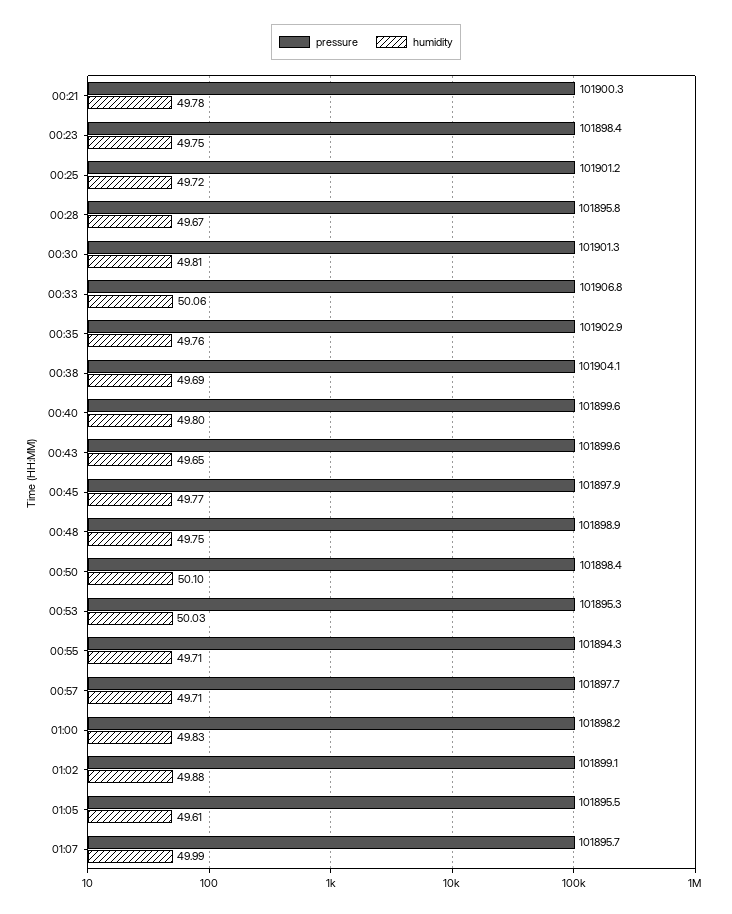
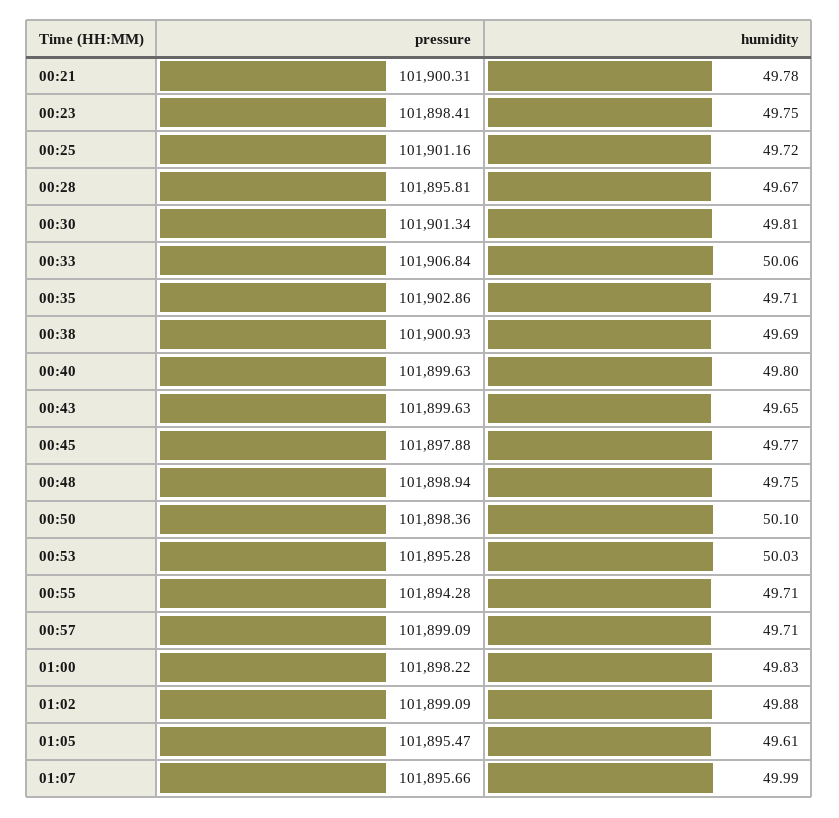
  {
    "pressure": {
      "00:21": 101900.31,
      "00:23": 101898.41,
      "00:25": 101901.16,
      "00:28": 101895.81,
      "00:30": 101901.34,
      "00:33": 101906.84,
      "00:35": 101902.86,
-     "00:38": 101904.1,
+     "00:38": 101900.93,
      "00:40": 101899.63,
      "00:43": 101899.63,
      "00:45": 101897.88,
      "00:48": 101898.94,
      "00:50": 101898.36,
      "00:53": 101895.28,
      "00:55": 101894.28,
-     "00:57": 101897.7,
+     "00:57": 101899.09,
      "01:00": 101898.22,
      "01:02": 101899.09,
      "01:05": 101895.47,
      "01:07": 101895.66
    },
    "humidity": {
      "00:21": 49.78,
      "00:23": 49.75,
      "00:25": 49.72,
      "00:28": 49.67,
      "00:30": 49.81,
      "00:33": 50.06,
-     "00:35": 49.76,
+     "00:35": 49.71,
      "00:38": 49.69,
      "00:40": 49.8,
      "00:43": 49.65,
      "00:45": 49.77,
      "00:48": 49.75,
      "00:50": 50.1,
      "00:53": 50.03,
      "00:55": 49.71,
      "00:57": 49.71,
      "01:00": 49.83,
      "01:02": 49.88,
      "01:05": 49.61,
      "01:07": 49.99
    }
  }

